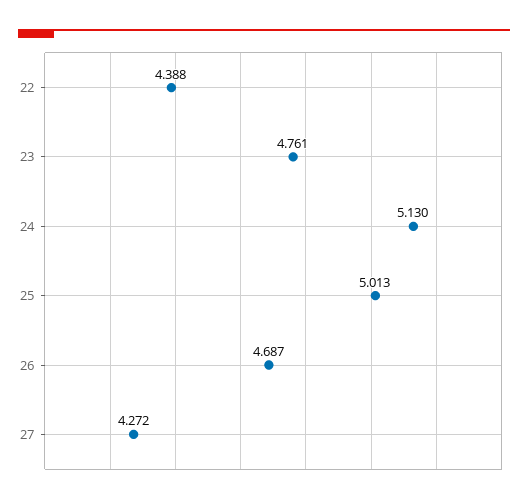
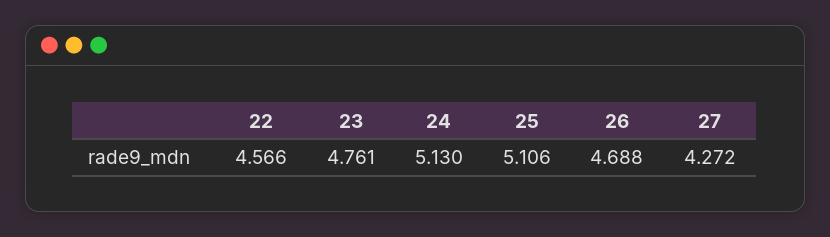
  {
-   "22": 4.388,
+   "22": 4.566,
    "23": 4.761,
    "24": 5.13,
-   "25": 5.013,
+   "25": 5.106,
-   "26": 4.687,
+   "26": 4.688,
    "27": 4.272
  }

